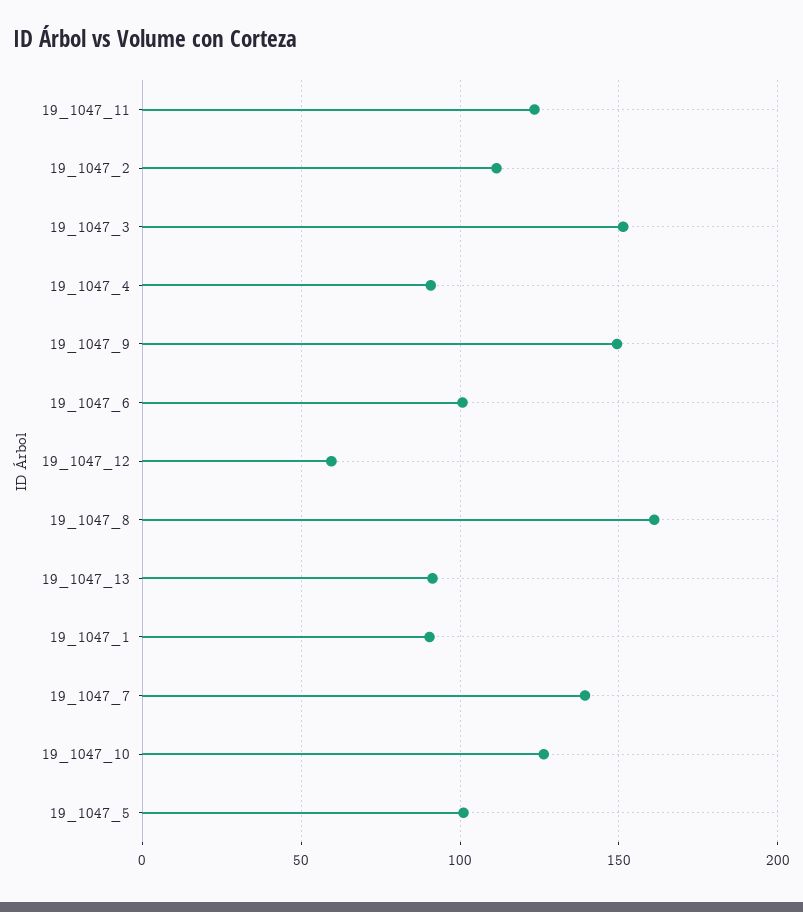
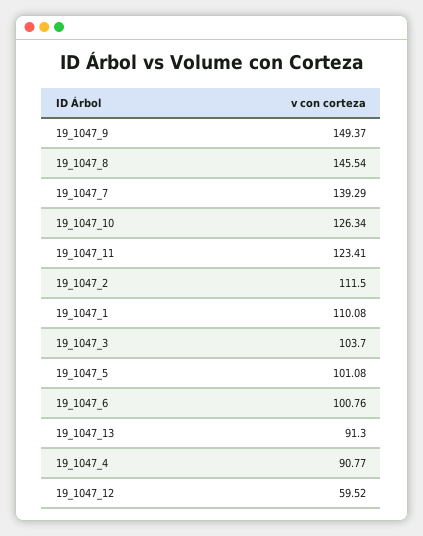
  {
    "19_1047_11": 123.41,
    "19_1047_2": 111.5,
-   "19_1047_3": 150,
+   "19_1047_3": 103.7,
    "19_1047_4": 90.77,
    "19_1047_9": 149.37,
    "19_1047_6": 100.76,
    "19_1047_12": 59.52,
-   "19_1047_8": 160,
+   "19_1047_8": 145.54,
    "19_1047_13": 91.3,
-   "19_1047_1": 90,
+   "19_1047_1": 110.08,
    "19_1047_7": 139.29,
    "19_1047_10": 126.34,
    "19_1047_5": 101.08
  }

